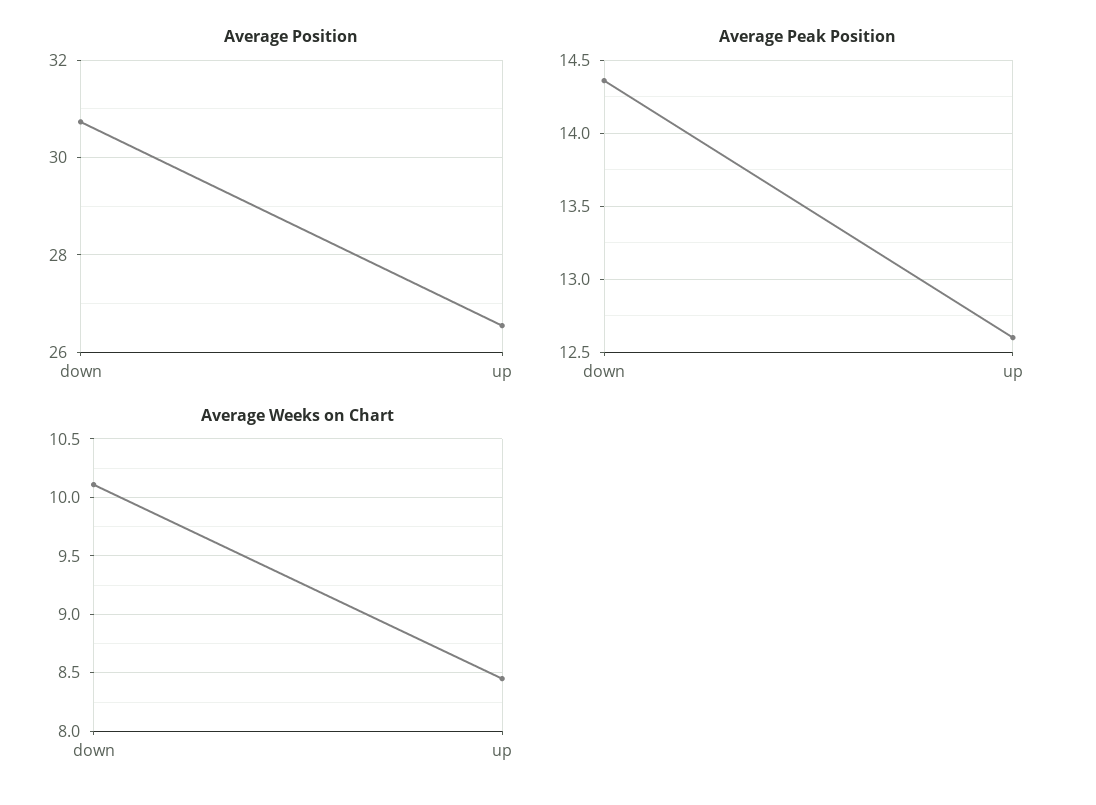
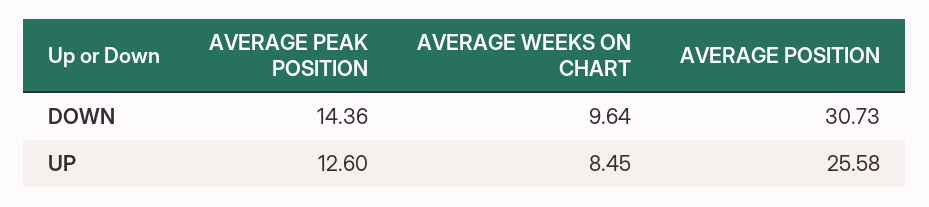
  {
    "Average Position": {
      "down": 30.73,
-     "up": 26.6
+     "up": 25.58
    },
    "Average Peak Position": {
      "down": 14.36,
      "up": 12.6
    },
    "Average Weeks on Chart": {
-     "down": 10.1,
+     "down": 9.64,
      "up": 8.45
    }
  }

